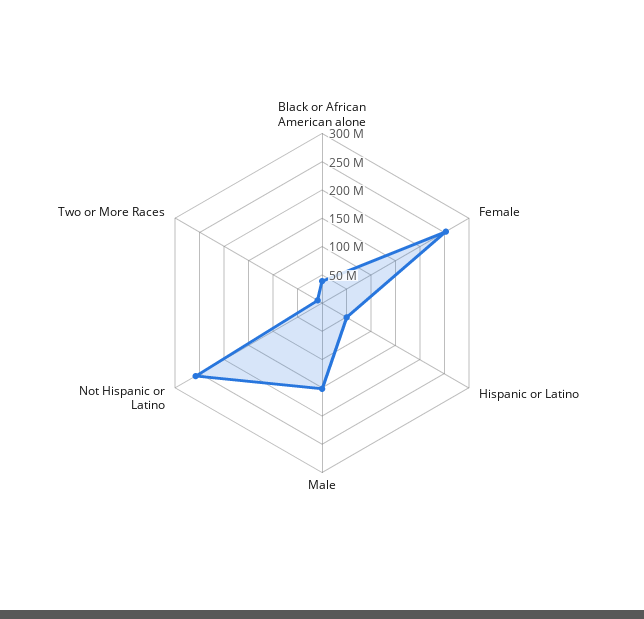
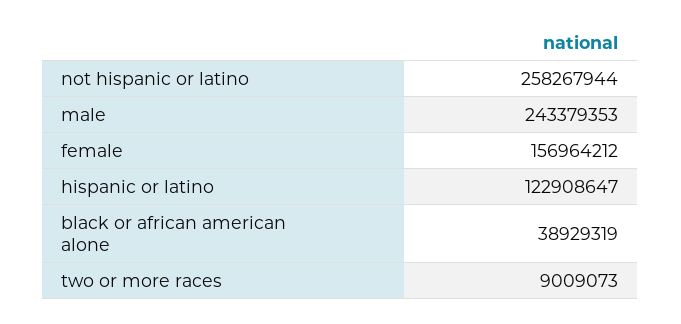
  {
    "Black or African American alone": 38929319,
-   "Female": 250000000,
+   "Female": 156964212,
-   "Hispanic or Latino": 50000000,
+   "Hispanic or Latino": 122908647,
-   "Male": 150000000,
+   "Male": 243379353,
    "Not Hispanic or Latino": 258267944,
    "Two or More Races": 9009073
  }

